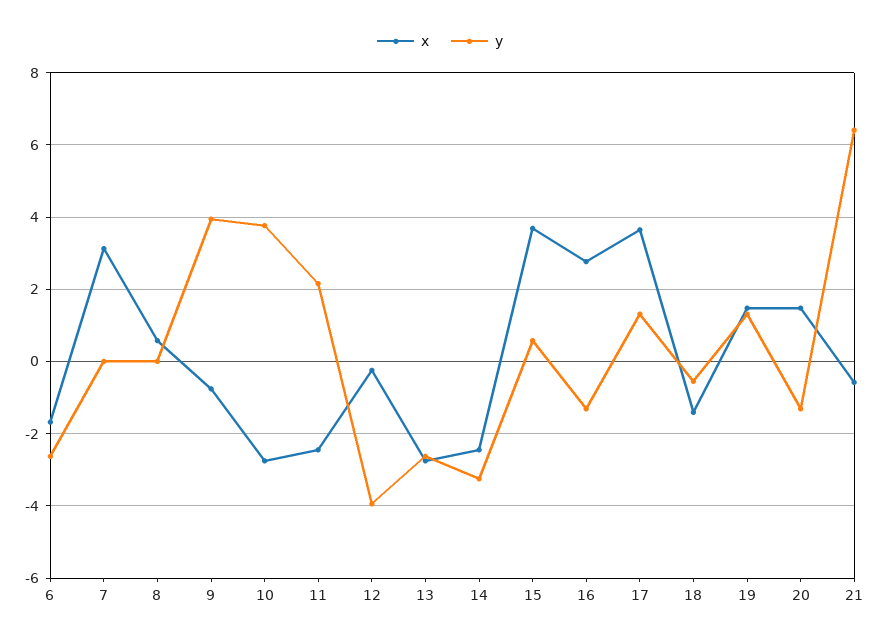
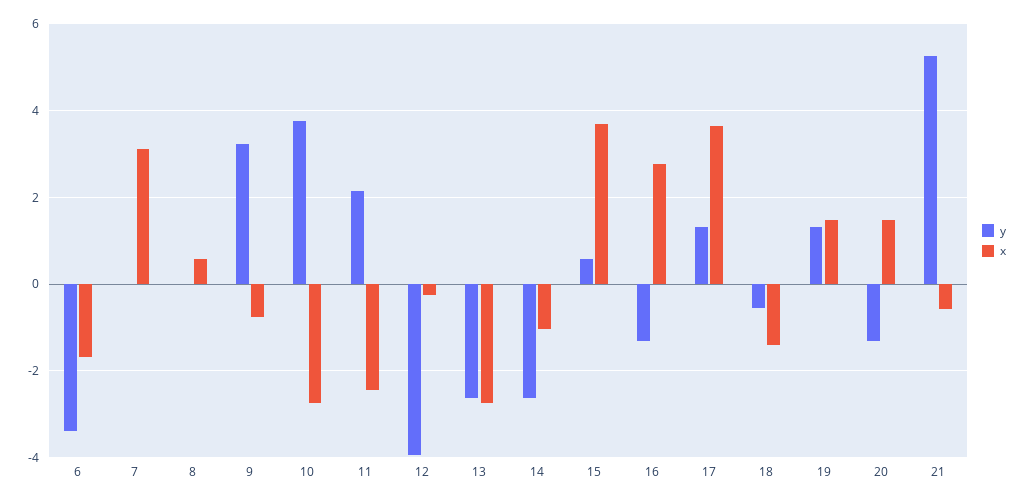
  {
    "x": {
      "6": -1.6,
      "7": 3.2,
      "8": 0.6,
      "9": -0.8,
      "10": -2.8,
      "11": -2.4,
      "12": -0.2,
      "13": -2.8,
-     "14": -2.4,
+     "14": -1,
      "15": 3.6,
      "16": 2.8,
      "17": 3.6,
      "18": -1.4,
      "19": 1.4,
      "20": 1.4,
      "21": -0.6
    },
    "y": {
-     "6": -2.6,
+     "6": -3.4,
      "7": 0,
      "8": 0,
-     "9": 4,
+     "9": 3.2,
      "10": 3.8,
      "11": 2.2,
      "12": -4,
      "13": -2.6,
-     "14": -3.2,
+     "14": -2.6,
      "15": 0.6,
      "16": -1.4,
      "17": 1.4,
      "18": -0.6,
      "19": 1.4,
      "20": -1.4,
-     "21": 6.4
+     "21": 5.2
    }
  }

